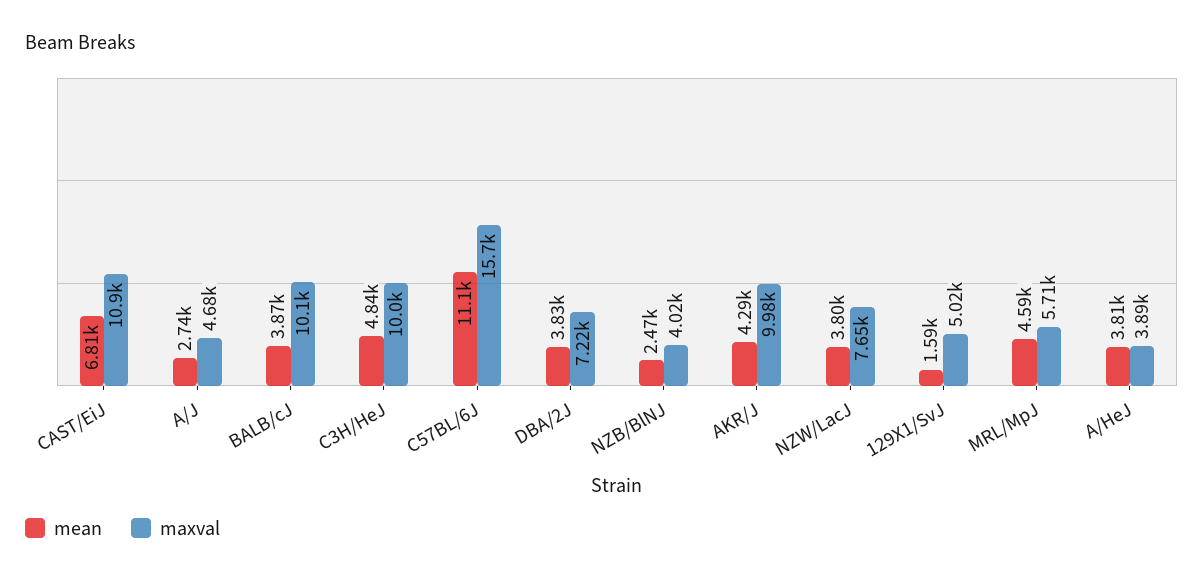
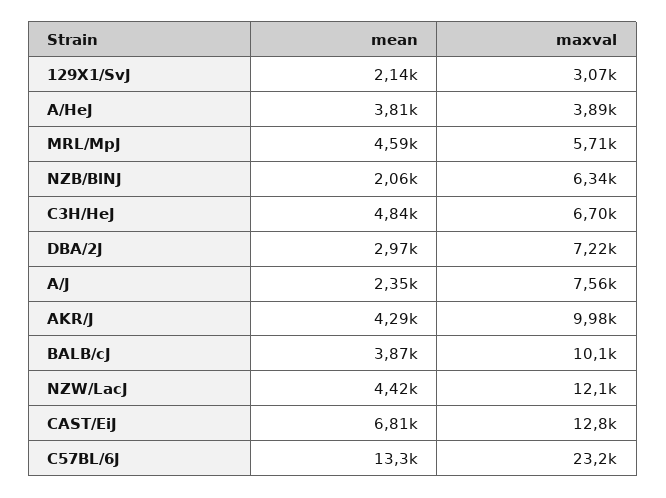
  {
    "mean": {
      "CAST/EiJ": 6810,
-     "A/J": 2740,
+     "A/J": 2350,
      "BALB/cJ": 3870,
      "C3H/HeJ": 4840,
-     "C57BL/6J": 11100,
+     "C57BL/6J": 13300,
-     "DBA/2J": 3830,
+     "DBA/2J": 2970,
-     "NZB/BlNJ": 2470,
+     "NZB/BlNJ": 2060,
      "AKR/J": 4290,
-     "NZW/LacJ": 3800,
+     "NZW/LacJ": 4420,
-     "129X1/SvJ": 1590,
+     "129X1/SvJ": 2140,
      "MRL/MpJ": 4590,
      "A/HeJ": 3810
    },
    "maxval": {
-     "CAST/EiJ": 10900,
+     "CAST/EiJ": 12800,
-     "A/J": 4680,
+     "A/J": 7560,
      "BALB/cJ": 10100,
-     "C3H/HeJ": 10000,
+     "C3H/HeJ": 6700,
-     "C57BL/6J": 15700,
+     "C57BL/6J": 23200,
      "DBA/2J": 7220,
-     "NZB/BlNJ": 4020,
+     "NZB/BlNJ": 6340,
      "AKR/J": 9980,
-     "NZW/LacJ": 7650,
+     "NZW/LacJ": 12100,
-     "129X1/SvJ": 5020,
+     "129X1/SvJ": 3070,
      "MRL/MpJ": 5710,
      "A/HeJ": 3890
    }
  }

